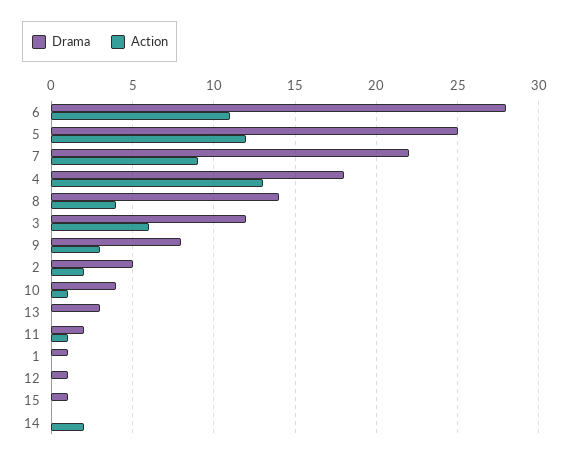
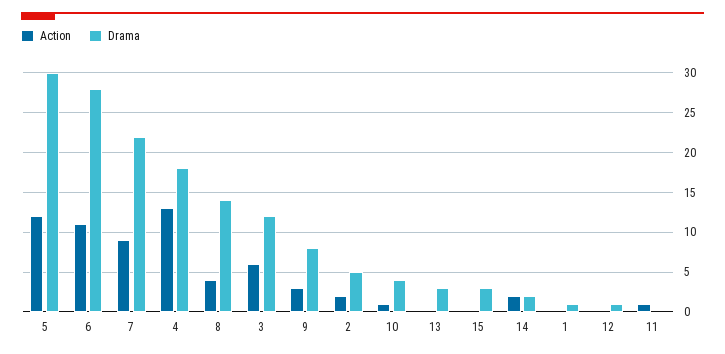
  {
    "Drama": {
      "6": 28,
-     "5": 25,
+     "5": 30,
      "7": 22,
      "4": 18,
      "8": 14,
      "3": 12,
      "9": 8,
      "2": 5,
      "10": 4,
      "13": 3,
-     "11": 2,
+     "11": 0,
      "1": 1,
      "12": 1,
-     "15": 1,
+     "15": 3,
-     "14": 0
+     "14": 2
    },
    "Action": {
      "6": 11,
      "5": 12,
      "7": 9,
      "4": 13,
      "8": 4,
      "3": 6,
      "9": 3,
      "2": 2,
      "10": 1,
      "13": 0,
      "11": 1,
      "1": 0,
      "12": 0,
      "15": 0,
      "14": 2
    }
  }

